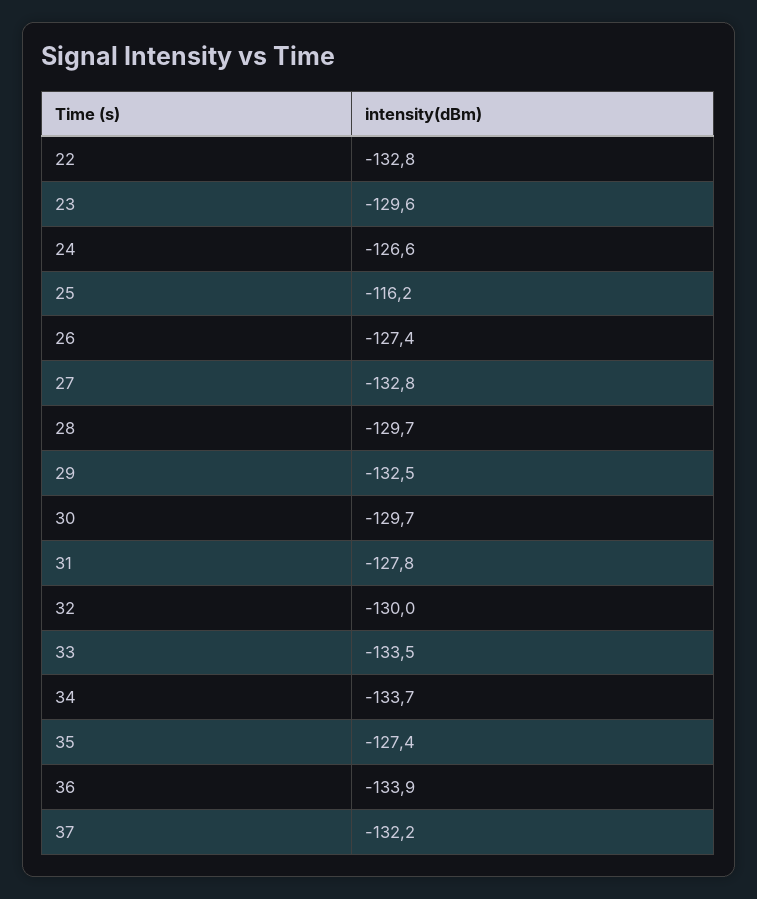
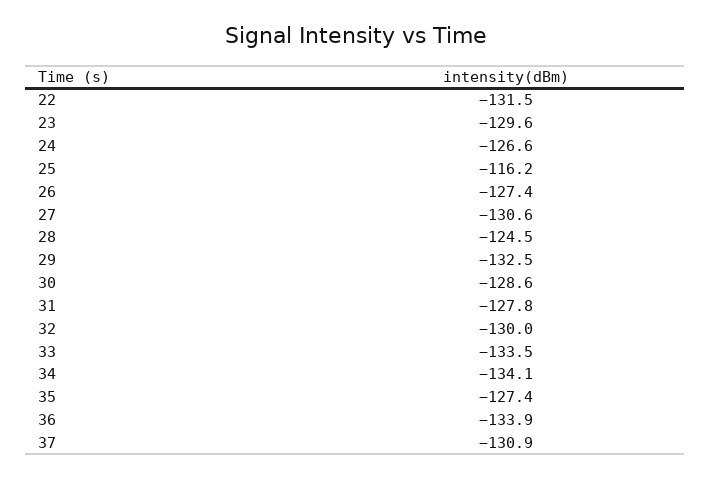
  {
-   "22": -132.8,
+   "22": -131.5,
    "23": -129.6,
    "24": -126.6,
    "25": -116.2,
    "26": -127.4,
-   "27": -132.8,
+   "27": -130.6,
-   "28": -129.7,
+   "28": -124.5,
    "29": -132.5,
-   "30": -129.7,
+   "30": -128.6,
    "31": -127.8,
    "32": -130,
    "33": -133.5,
-   "34": -133.7,
+   "34": -134.1,
    "35": -127.4,
    "36": -133.9,
-   "37": -132.2
+   "37": -130.9
  }

